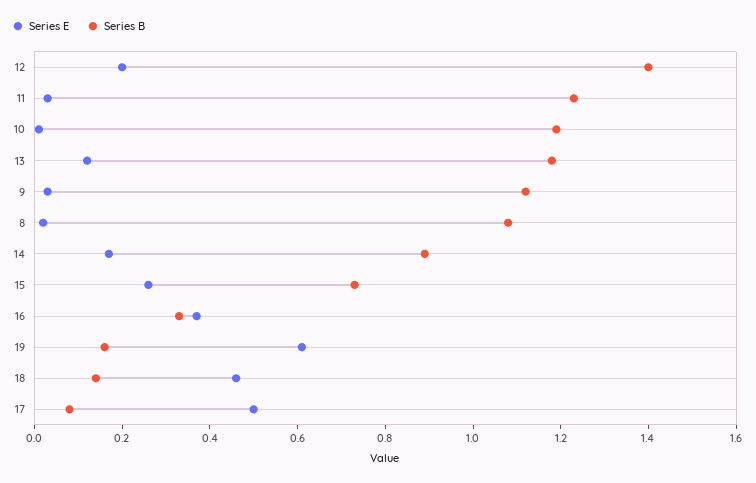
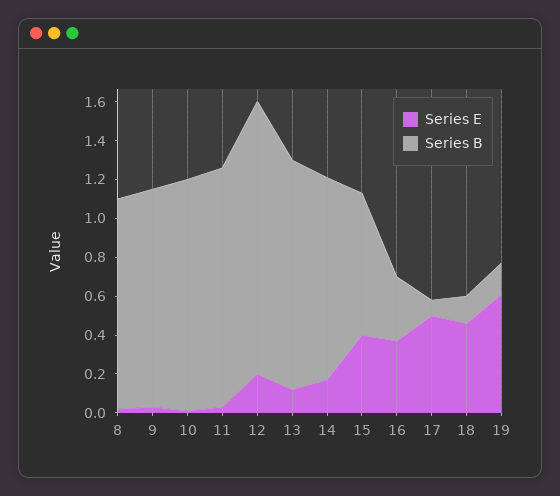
  {
    "Series E": {
      "12": 0.2,
      "11": 0.05,
      "10": 0,
      "13": 0.1,
      "9": 0.05,
      "8": 0,
      "14": 0.15,
-     "15": 0.25,
+     "15": 0.4,
      "16": 0.35,
      "19": 0.6,
      "18": 0.45,
      "17": 0.5
    },
    "Series B": {
      "12": 1.4,
      "11": 1.25,
      "10": 1.2,
      "13": 1.2,
      "9": 1.1,
      "8": 1.1,
-     "14": 0.9,
+     "14": 1.05,
      "15": 0.75,
      "16": 0.35,
      "19": 0.15,
      "18": 0.15,
      "17": 0.1
    }
  }

